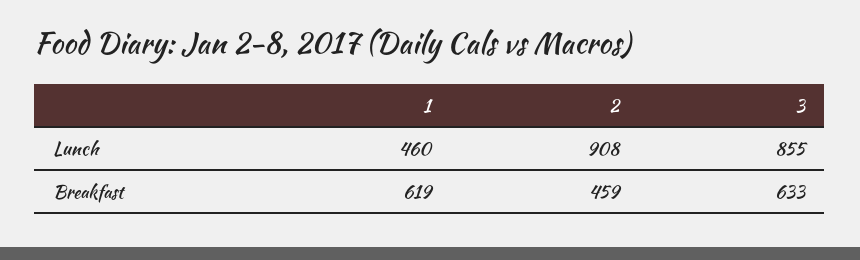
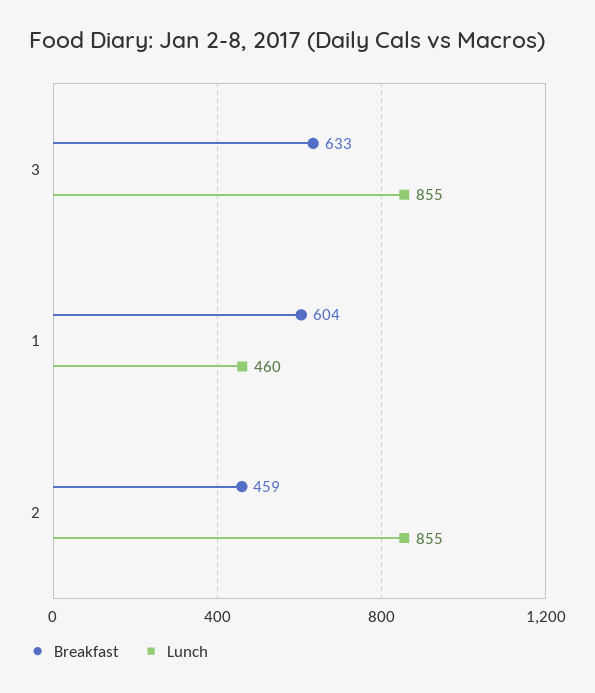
  {
    "Lunch": {
      "1": 460,
-     "2": 908,
+     "2": 855,
      "3": 855
    },
    "Breakfast": {
-     "1": 619,
+     "1": 604,
      "2": 459,
      "3": 633
    }
  }

